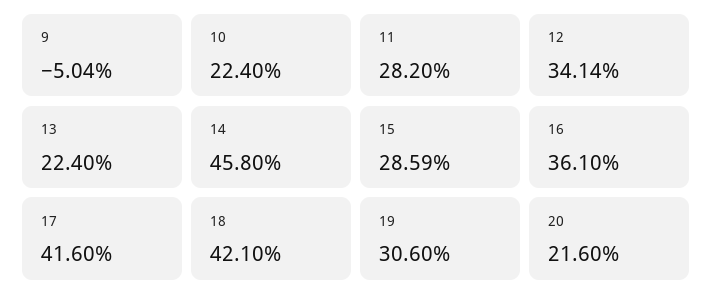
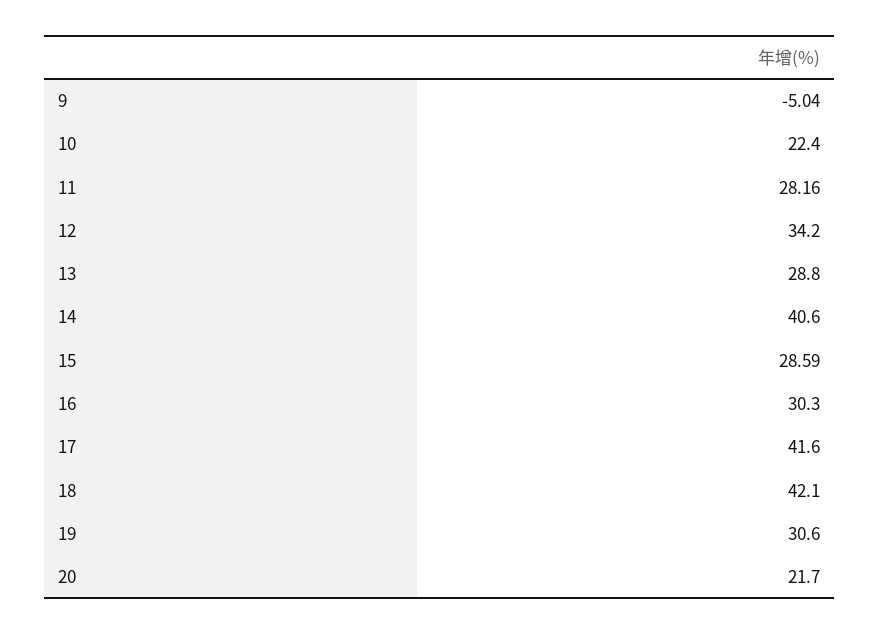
  {
    "9": -5.04,
    "10": 22.4,
-   "11": 28.2,
+   "11": 28.16,
-   "12": 34.14,
+   "12": 34.2,
-   "13": 22.4,
+   "13": 28.8,
-   "14": 45.8,
+   "14": 40.6,
    "15": 28.59,
-   "16": 36.1,
+   "16": 30.3,
    "17": 41.6,
    "18": 42.1,
    "19": 30.6,
-   "20": 21.6
+   "20": 21.7
  }

